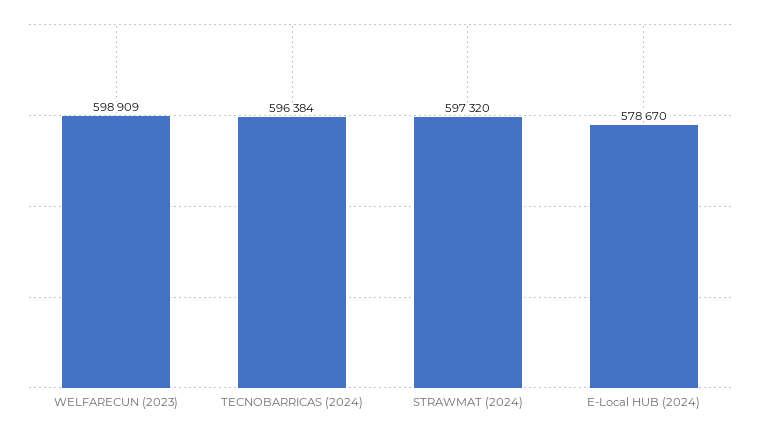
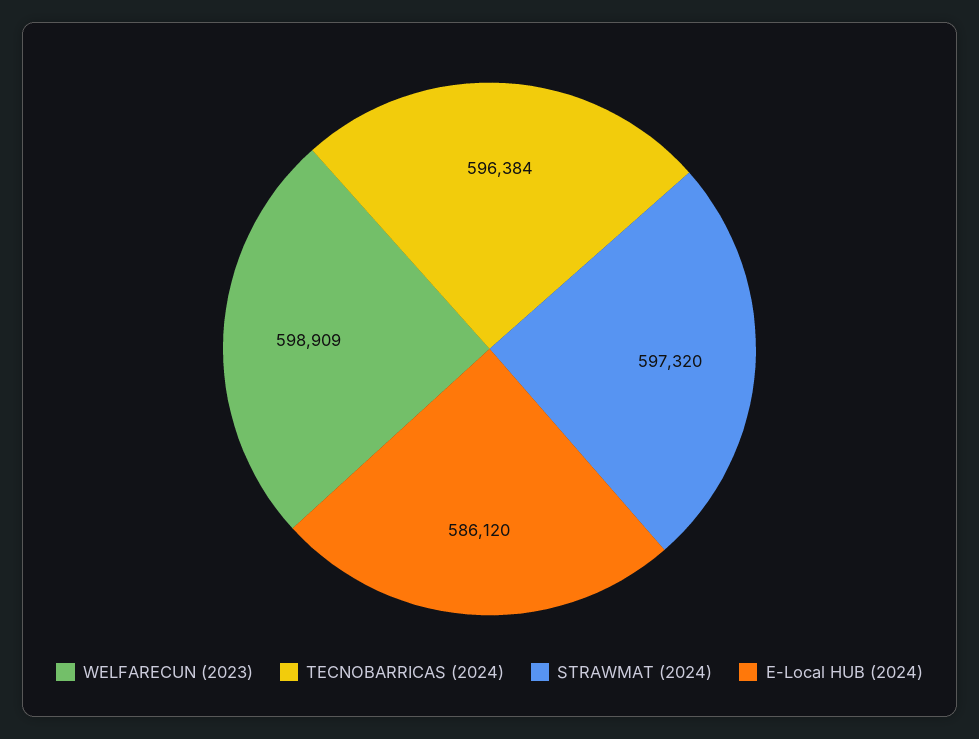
  {
    "WELFARECUN (2023)": 598909,
    "TECNOBARRICAS (2024)": 596384,
    "STRAWMAT (2024)": 597320,
-   "E-Local HUB (2024)": 578670
+   "E-Local HUB (2024)": 586120
  }

